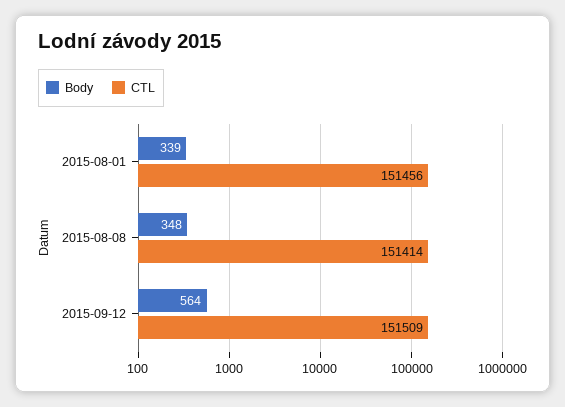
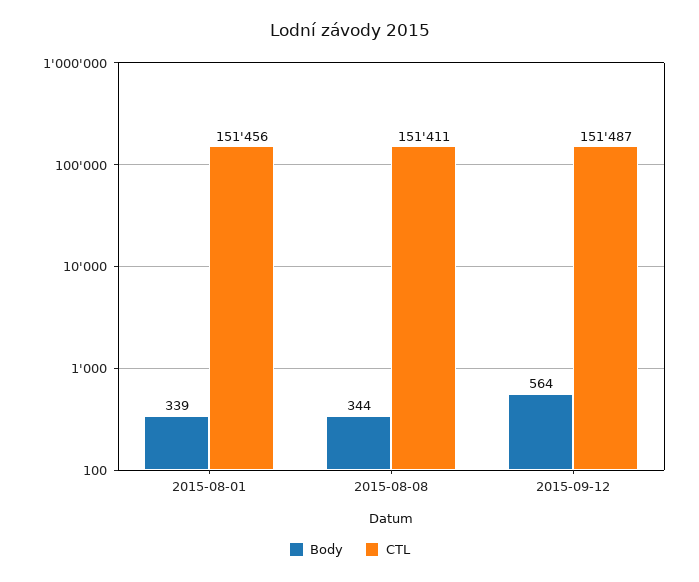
  {
    "Body": {
      "2015-08-01": 339,
-     "2015-08-08": 348,
+     "2015-08-08": 344,
      "2015-09-12": 564
    },
    "CTL": {
      "2015-08-01": 151456,
-     "2015-08-08": 151414,
+     "2015-08-08": 151411,
-     "2015-09-12": 151509
+     "2015-09-12": 151487
    }
  }

